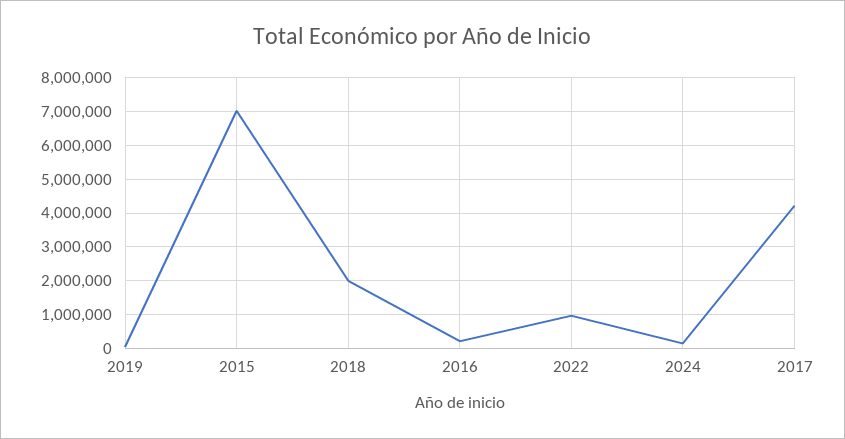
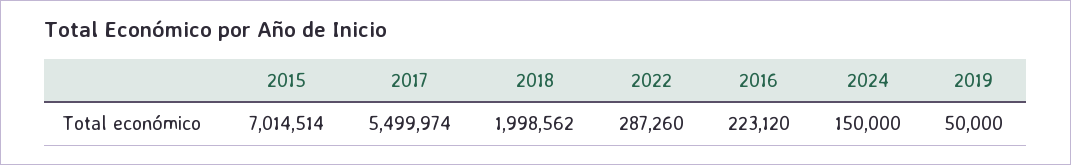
  {
    "2019": 50000,
    "2015": 7014514,
    "2018": 1998562,
    "2016": 223120,
-   "2022": 1000000,
+   "2022": 287260,
    "2024": 150000,
-   "2017": 4200000
+   "2017": 5499974
  }

